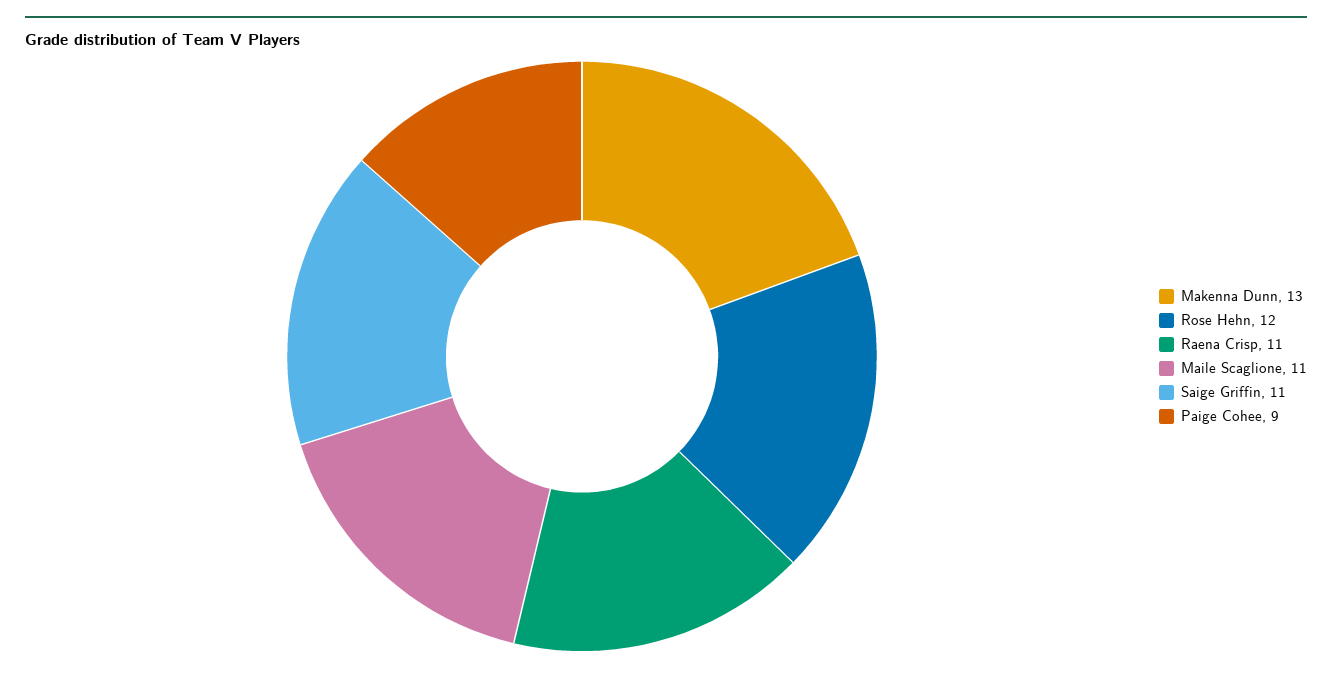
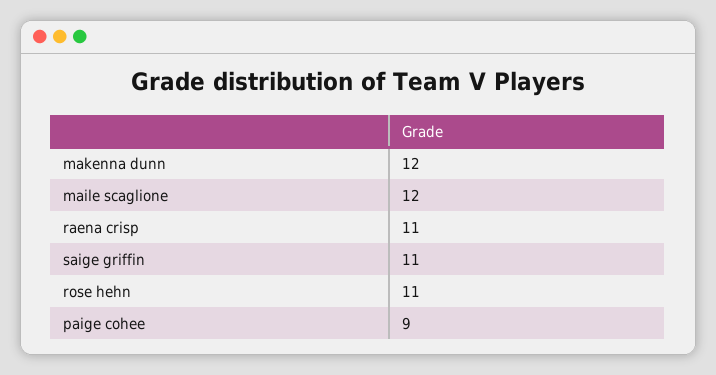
  {
-   "Makenna Dunn": 13,
+   "Makenna Dunn": 12,
-   "Rose Hehn": 12,
+   "Rose Hehn": 11,
    "Raena Crisp": 11,
-   "Maile Scaglione": 11,
+   "Maile Scaglione": 12,
    "Saige Griffin": 11,
    "Paige Cohee": 9
  }

